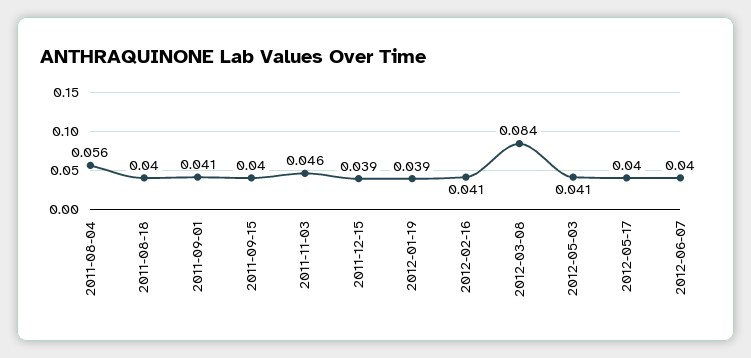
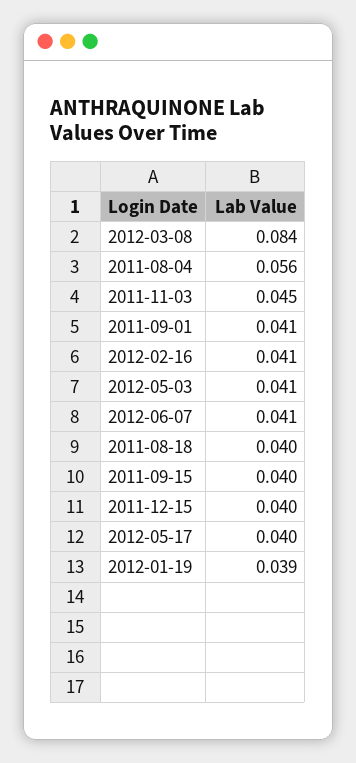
  {
    "2011-08-04": 0.056,
    "2011-08-18": 0.04,
    "2011-09-01": 0.041,
    "2011-09-15": 0.04,
-   "2011-11-03": 0.046,
+   "2011-11-03": 0.045,
-   "2011-12-15": 0.039,
+   "2011-12-15": 0.04,
    "2012-01-19": 0.039,
    "2012-02-16": 0.041,
    "2012-03-08": 0.084,
    "2012-05-03": 0.041,
    "2012-05-17": 0.04,
-   "2012-06-07": 0.04
+   "2012-06-07": 0.041
  }

